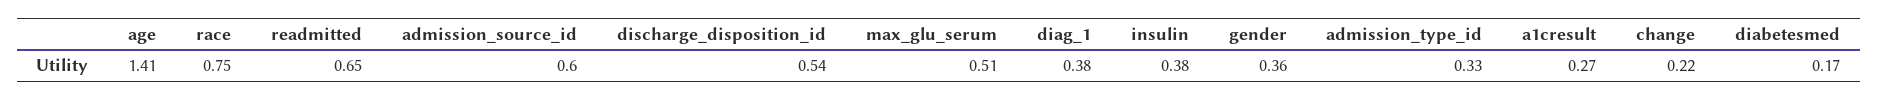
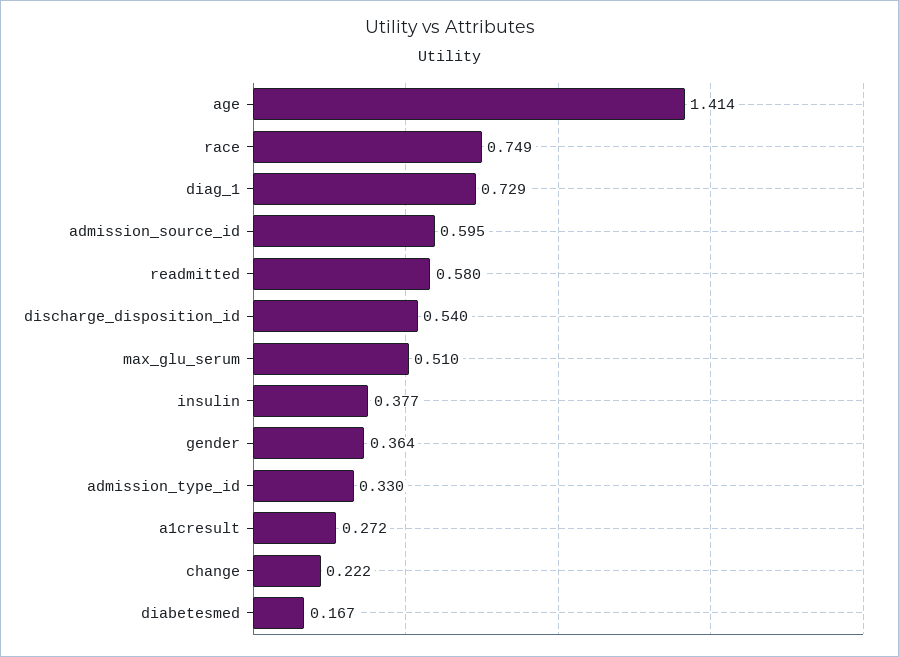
  {
    "age": 1.414,
    "race": 0.749,
-   "readmitted": 0.65,
+   "readmitted": 0.58,
    "admission_source_id": 0.595,
    "discharge_disposition_id": 0.54,
    "max_glu_serum": 0.51,
-   "diag_1": 0.38,
+   "diag_1": 0.729,
    "insulin": 0.377,
    "gender": 0.364,
    "admission_type_id": 0.33,
    "a1cresult": 0.272,
    "change": 0.222,
    "diabetesmed": 0.167
  }

